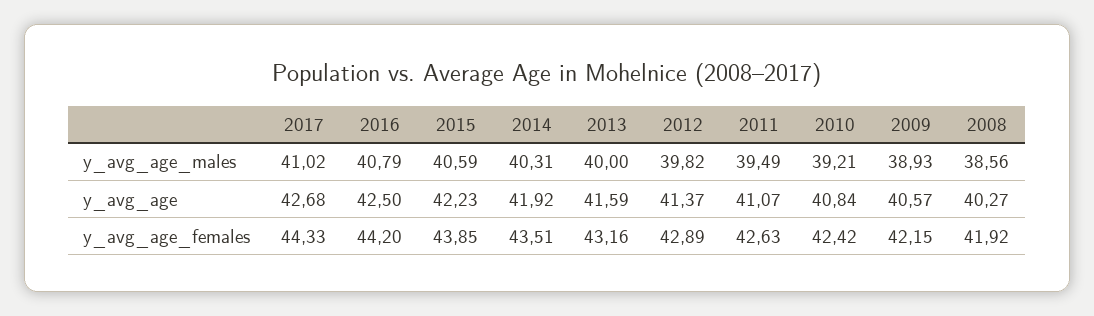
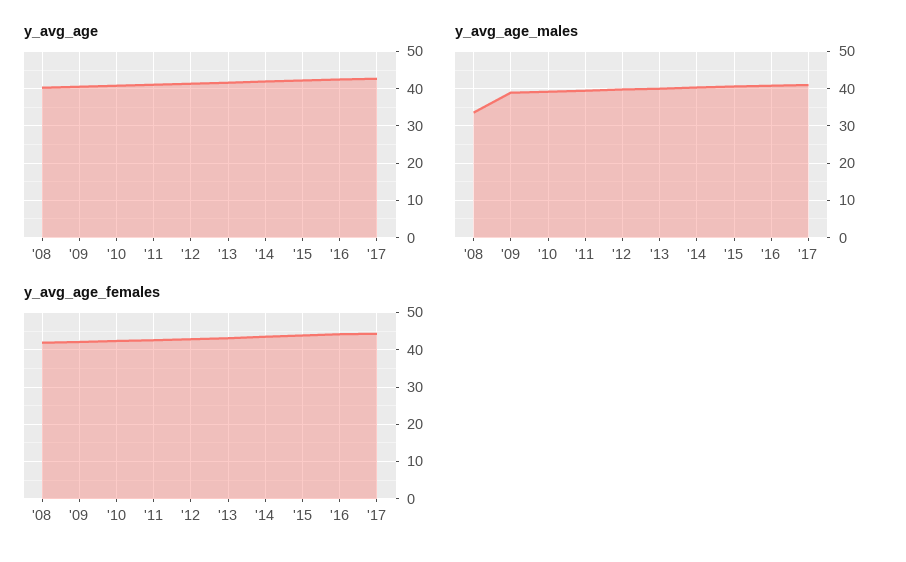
  {
    "y_avg_age_males": {
      "2017": 41.02,
      "2016": 40.79,
      "2015": 40.59,
      "2014": 40.31,
      "2013": 40,
      "2012": 39.82,
      "2011": 39.49,
      "2010": 39.21,
      "2009": 38.93,
-     "2008": 38.56
+     "2008": 34
    },
    "y_avg_age": {
      "2017": 42.68,
      "2016": 42.5,
      "2015": 42.23,
      "2014": 41.92,
      "2013": 41.59,
      "2012": 41.37,
      "2011": 41.07,
      "2010": 40.84,
      "2009": 40.57,
      "2008": 40.27
    },
    "y_avg_age_females": {
      "2017": 44.33,
      "2016": 44.2,
      "2015": 43.85,
      "2014": 43.51,
      "2013": 43.16,
      "2012": 42.89,
      "2011": 42.63,
      "2010": 42.42,
      "2009": 42.15,
      "2008": 41.92
    }
  }

